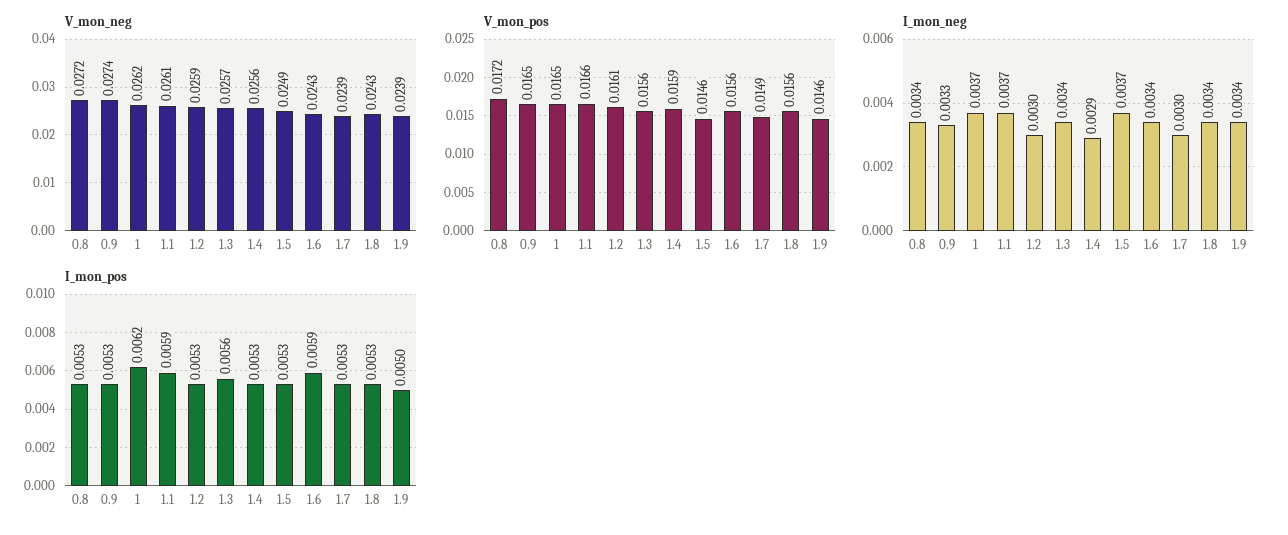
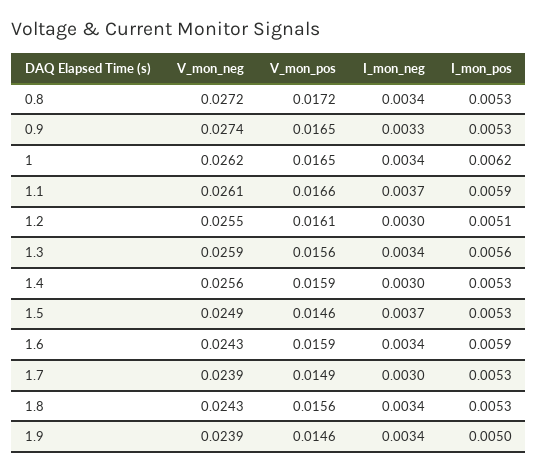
  {
    "V_mon_neg": {
      "0.8": 0.0272,
      "0.9": 0.0274,
      "1": 0.0262,
      "1.1": 0.0261,
-     "1.2": 0.0259,
+     "1.2": 0.0255,
-     "1.3": 0.0257,
+     "1.3": 0.0259,
      "1.4": 0.0256,
      "1.5": 0.0249,
      "1.6": 0.0243,
      "1.7": 0.0239,
      "1.8": 0.0243,
      "1.9": 0.0239
    },
    "V_mon_pos": {
      "0.8": 0.0172,
      "0.9": 0.0165,
      "1": 0.0165,
      "1.1": 0.0166,
      "1.2": 0.0161,
      "1.3": 0.0156,
      "1.4": 0.0159,
      "1.5": 0.0146,
-     "1.6": 0.0156,
+     "1.6": 0.0159,
      "1.7": 0.0149,
      "1.8": 0.0156,
      "1.9": 0.0146
    },
    "I_mon_neg": {
      "0.8": 0.0034,
      "0.9": 0.0033,
-     "1": 0.0037,
+     "1": 0.0034,
      "1.1": 0.0037,
      "1.2": 0.003,
      "1.3": 0.0034,
-     "1.4": 0.0029,
+     "1.4": 0.003,
      "1.5": 0.0037,
      "1.6": 0.0034,
      "1.7": 0.003,
      "1.8": 0.0034,
      "1.9": 0.0034
    },
    "I_mon_pos": {
      "0.8": 0.0053,
      "0.9": 0.0053,
      "1": 0.0062,
      "1.1": 0.0059,
-     "1.2": 0.0053,
+     "1.2": 0.0051,
      "1.3": 0.0056,
      "1.4": 0.0053,
      "1.5": 0.0053,
      "1.6": 0.0059,
      "1.7": 0.0053,
      "1.8": 0.0053,
      "1.9": 0.005
    }
  }

